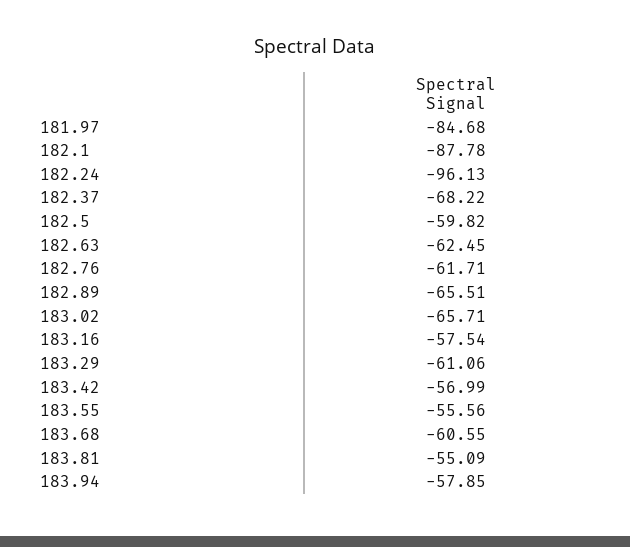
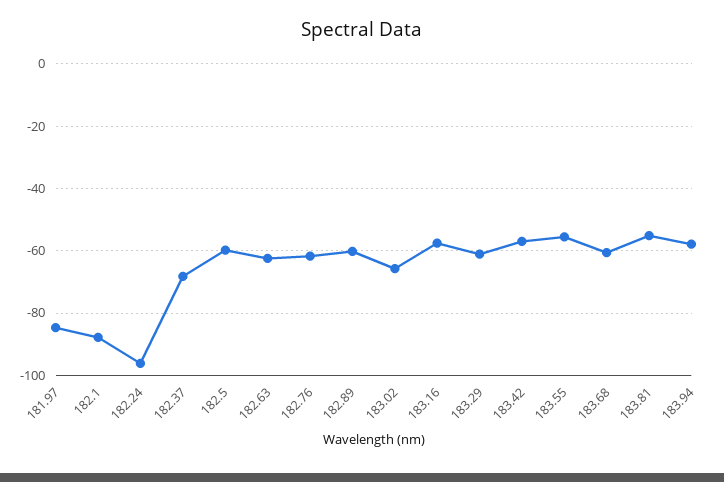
  {
    "181.97": -84.68,
    "182.1": -87.78,
    "182.24": -96.13,
    "182.37": -68.22,
    "182.5": -59.82,
    "182.63": -62.45,
    "182.76": -61.71,
-   "182.89": -65.51,
+   "182.89": -60,
    "183.02": -65.71,
    "183.16": -57.54,
    "183.29": -61.06,
    "183.42": -56.99,
    "183.55": -55.56,
    "183.68": -60.55,
    "183.81": -55.09,
    "183.94": -57.85
  }

